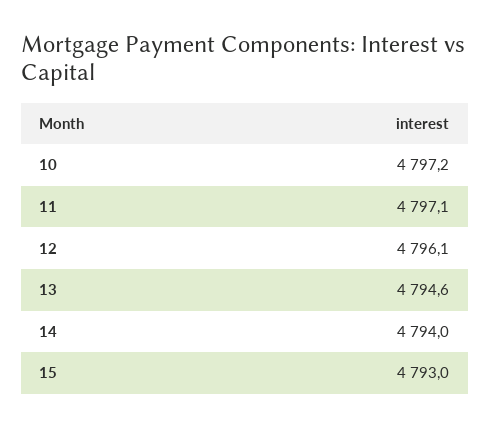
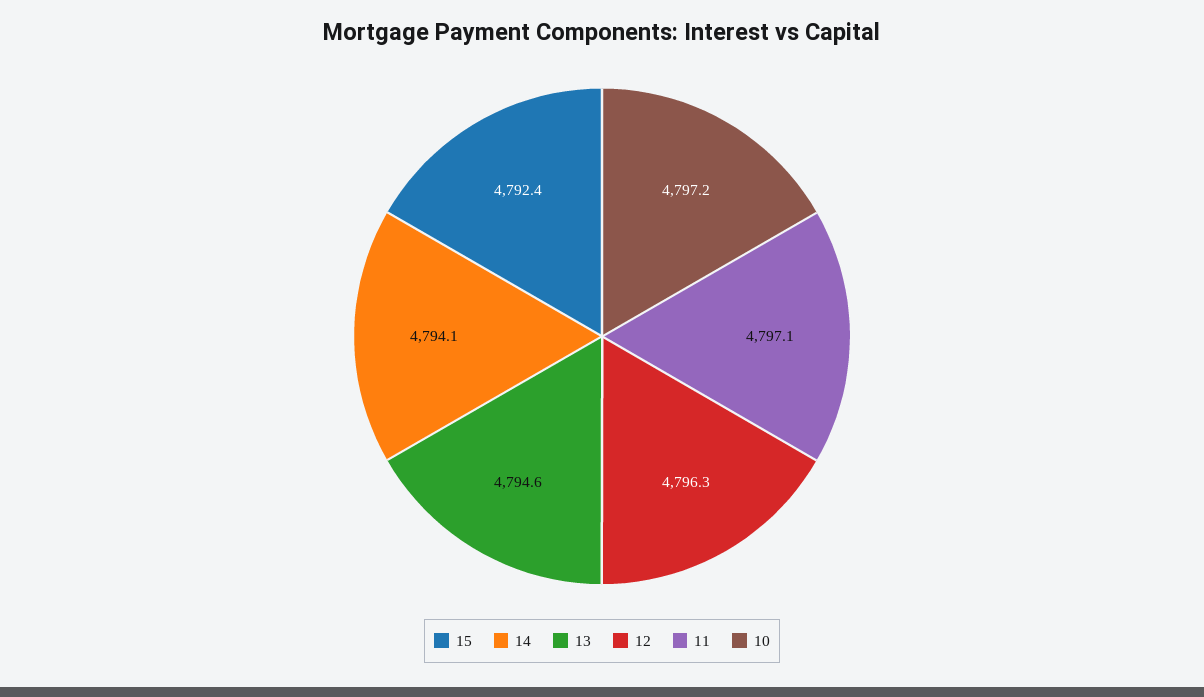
  {
    "10": 4797.2,
    "11": 4797.1,
-   "12": 4796.1,
+   "12": 4796.3,
    "13": 4794.6,
-   "14": 4794,
+   "14": 4794.1,
-   "15": 4793
+   "15": 4792.4
  }

